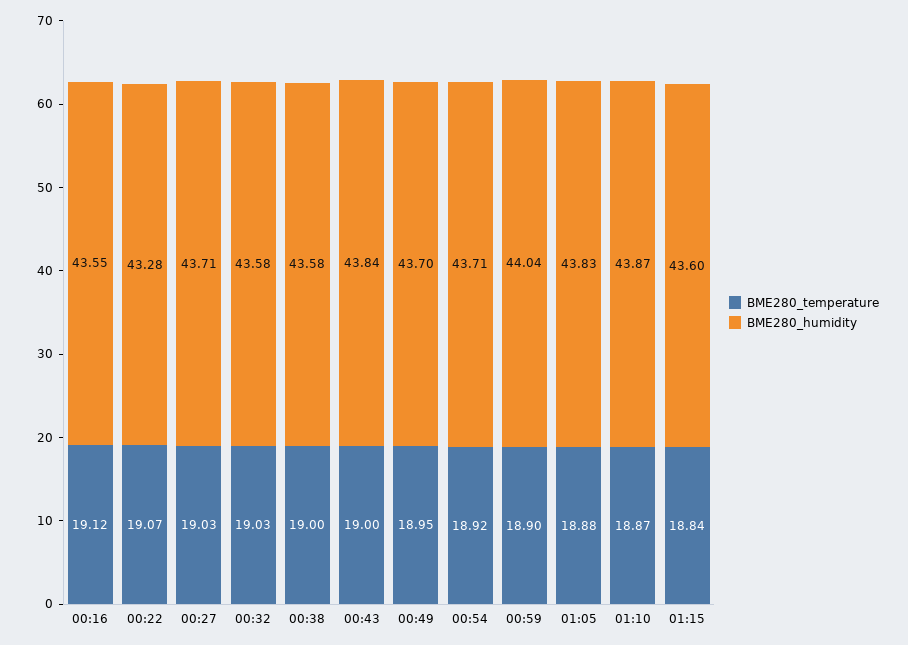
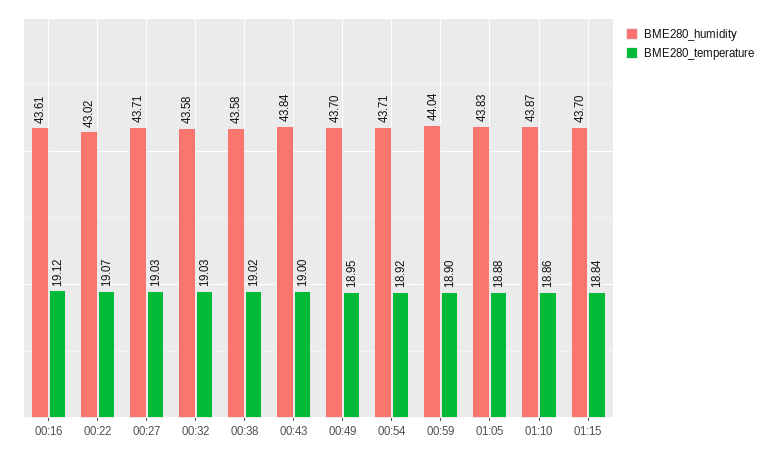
  {
    "BME280_temperature": {
      "00:16": 19.12,
      "00:22": 19.07,
      "00:27": 19.03,
      "00:32": 19.03,
-     "00:38": 19,
+     "00:38": 19.02,
      "00:43": 19,
      "00:49": 18.95,
      "00:54": 18.92,
      "00:59": 18.9,
      "01:05": 18.88,
-     "01:10": 18.87,
+     "01:10": 18.86,
      "01:15": 18.84
    },
    "BME280_humidity": {
-     "00:16": 43.55,
+     "00:16": 43.61,
-     "00:22": 43.28,
+     "00:22": 43.02,
      "00:27": 43.71,
      "00:32": 43.58,
      "00:38": 43.58,
      "00:43": 43.84,
      "00:49": 43.7,
      "00:54": 43.71,
      "00:59": 44.04,
      "01:05": 43.83,
      "01:10": 43.87,
-     "01:15": 43.6
+     "01:15": 43.7
    }
  }

